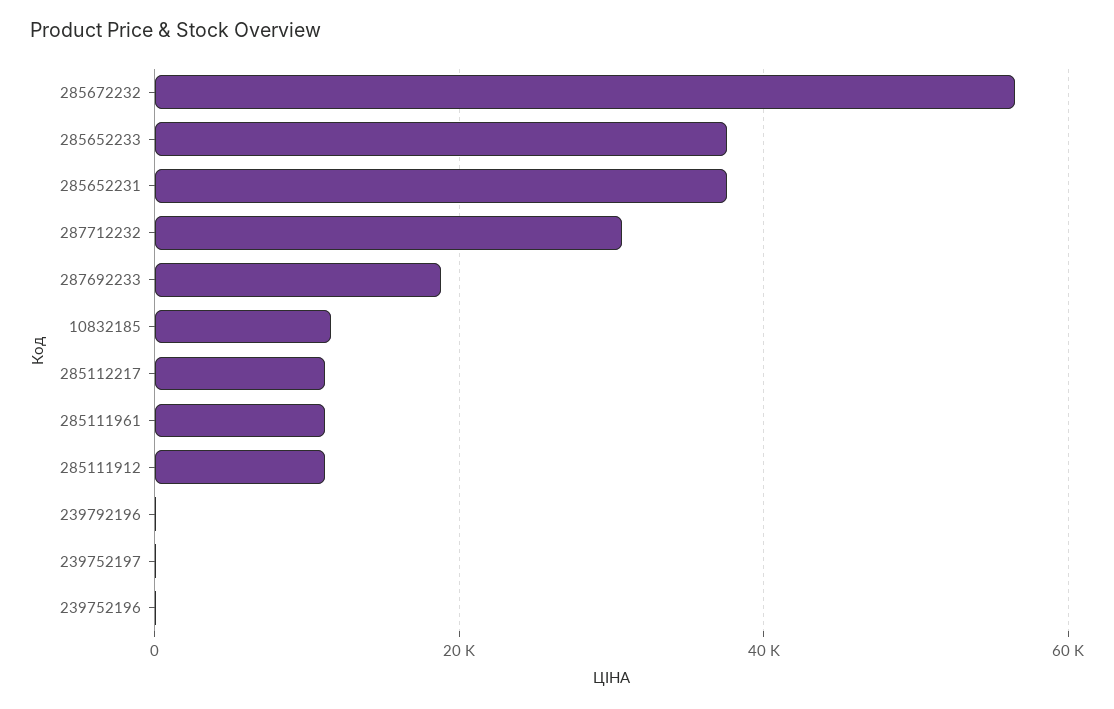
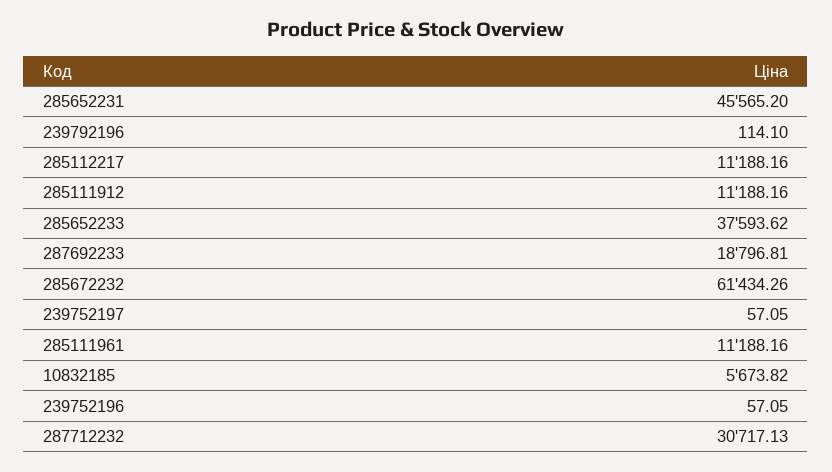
  {
-   "285672232": 56000,
+   "285672232": 61434.26,
    "285652233": 37593.62,
-   "285652231": 38000,
+   "285652231": 45565.2,
    "287712232": 30717.13,
    "287692233": 18796.81,
-   "10832185": 12000,
+   "10832185": 5673.82,
    "285112217": 11188.16,
    "285111961": 11188.16,
    "285111912": 11188.16,
    "239792196": 114.1,
    "239752197": 57.05,
    "239752196": 57.05
  }

